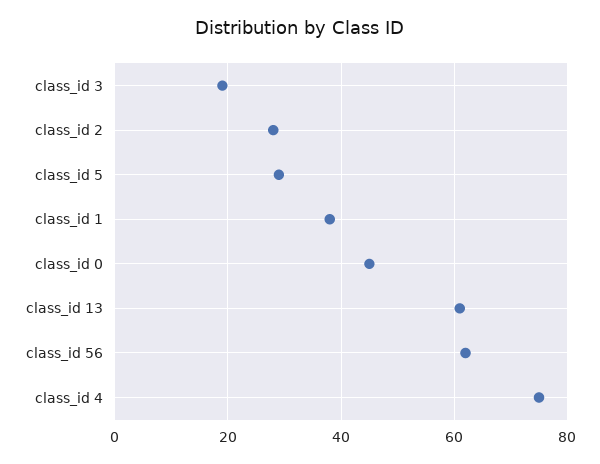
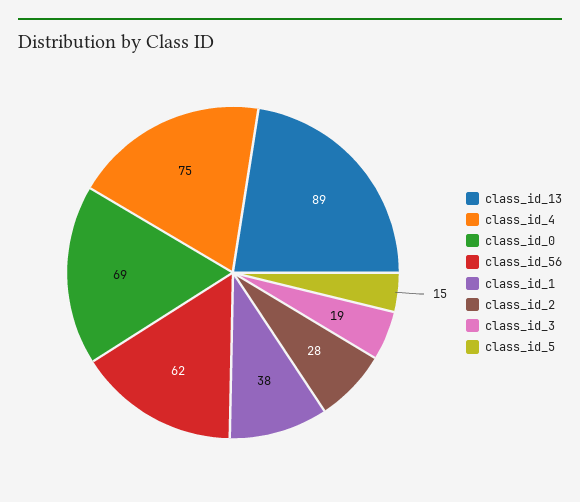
  {
    "class_id 3": 19,
    "class_id 2": 28,
-   "class_id 5": 30,
+   "class_id 5": 15,
    "class_id 1": 38,
-   "class_id 0": 45,
+   "class_id 0": 69,
-   "class_id 13": 60,
+   "class_id 13": 89,
    "class_id 56": 62,
    "class_id 4": 75
  }

